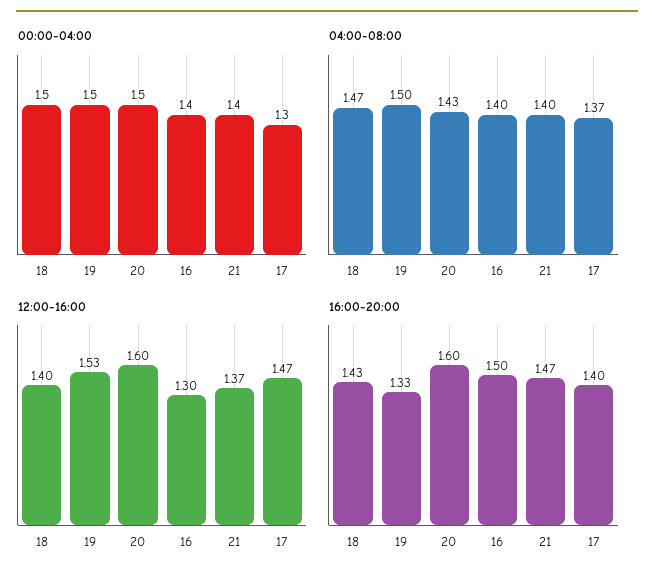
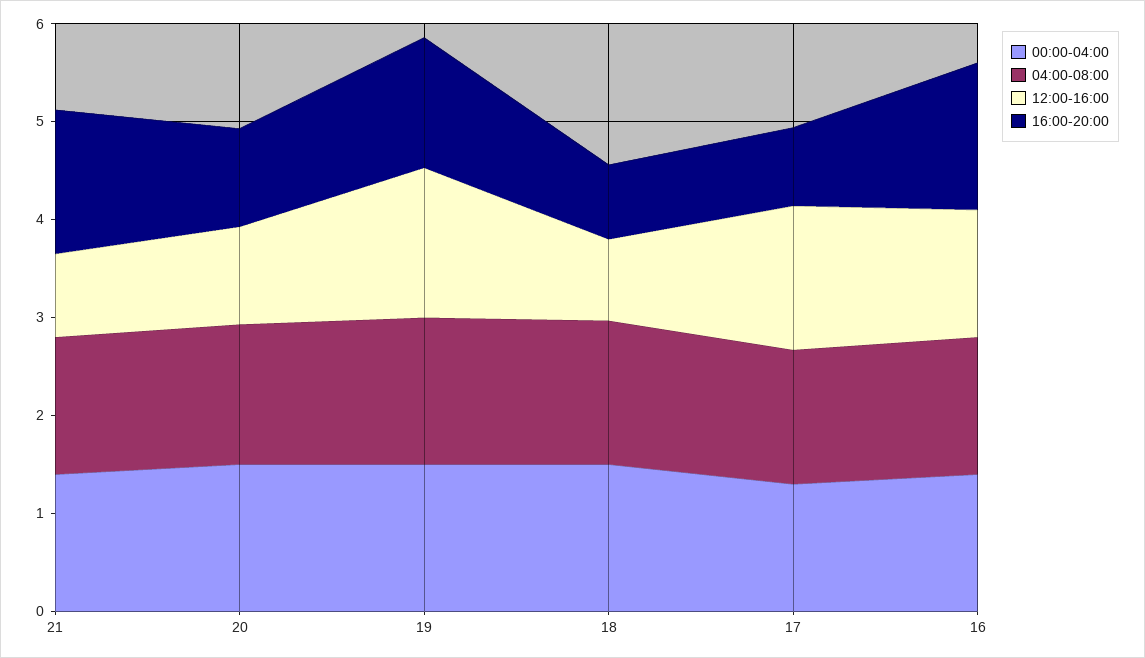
  {
    "00:00-04:00": {
      "18": 1.5,
      "19": 1.5,
      "20": 1.5,
      "16": 1.4,
      "21": 1.4,
      "17": 1.3
    },
    "04:00-08:00": {
      "18": 1.47,
      "19": 1.5,
      "20": 1.43,
      "16": 1.4,
      "21": 1.4,
      "17": 1.37
    },
    "12:00-16:00": {
-     "18": 1.4,
+     "18": 0.8,
      "19": 1.53,
-     "20": 1.6,
+     "20": 1,
      "16": 1.3,
-     "21": 1.37,
+     "21": 0.8,
      "17": 1.47
    },
    "16:00-20:00": {
-     "18": 1.43,
+     "18": 0.8,
      "19": 1.33,
-     "20": 1.6,
+     "20": 1,
      "16": 1.5,
      "21": 1.47,
-     "17": 1.4
+     "17": 0.8
    }
  }

